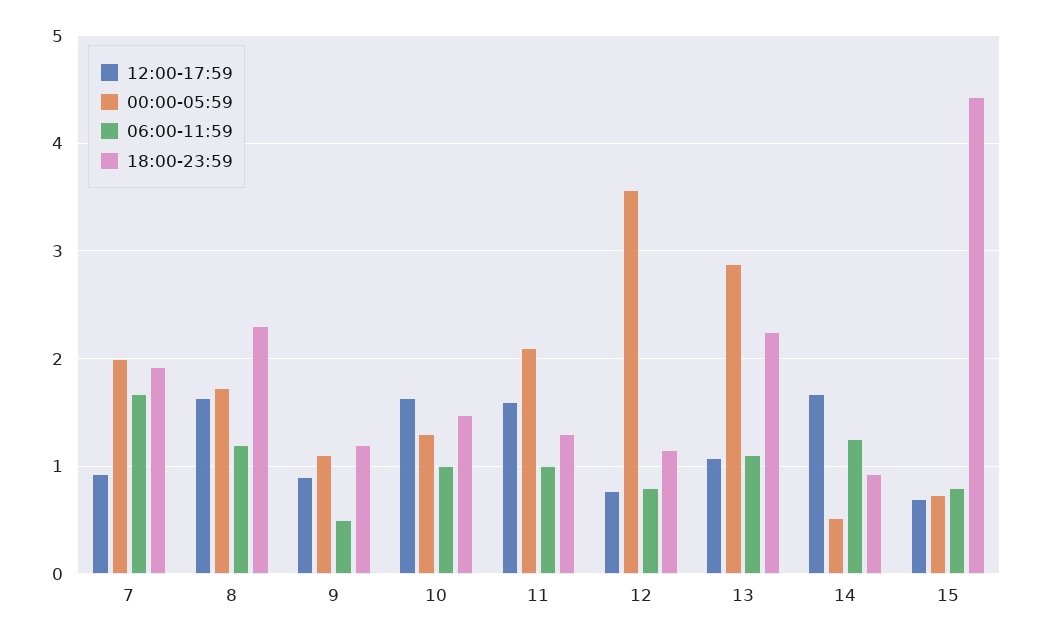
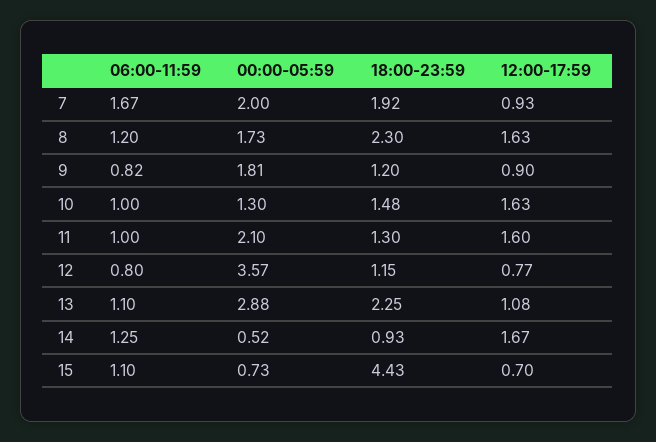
  {
    "12:00-17:59": {
      "7": 0.93,
      "8": 1.63,
      "9": 0.9,
      "10": 1.63,
      "11": 1.6,
      "12": 0.77,
      "13": 1.08,
      "14": 1.67,
      "15": 0.7
    },
    "00:00-05:59": {
      "7": 2,
      "8": 1.73,
-     "9": 1.1,
+     "9": 1.81,
      "10": 1.3,
      "11": 2.1,
      "12": 3.57,
      "13": 2.88,
      "14": 0.52,
      "15": 0.73
    },
    "06:00-11:59": {
      "7": 1.67,
      "8": 1.2,
-     "9": 0.5,
+     "9": 0.82,
      "10": 1,
      "11": 1,
      "12": 0.8,
      "13": 1.1,
      "14": 1.25,
-     "15": 0.8
+     "15": 1.1
    },
    "18:00-23:59": {
      "7": 1.92,
      "8": 2.3,
      "9": 1.2,
      "10": 1.48,
      "11": 1.3,
      "12": 1.15,
      "13": 2.25,
      "14": 0.93,
      "15": 4.43
    }
  }

